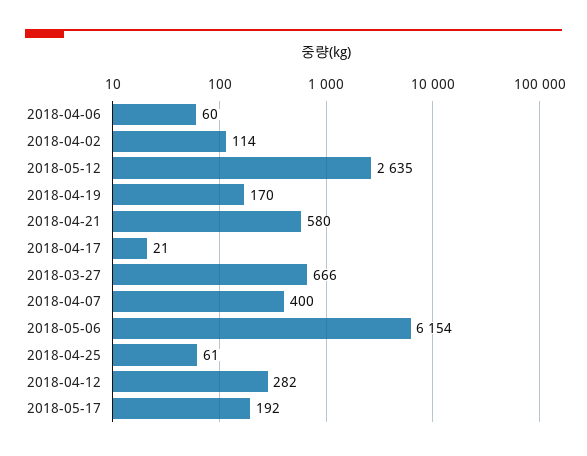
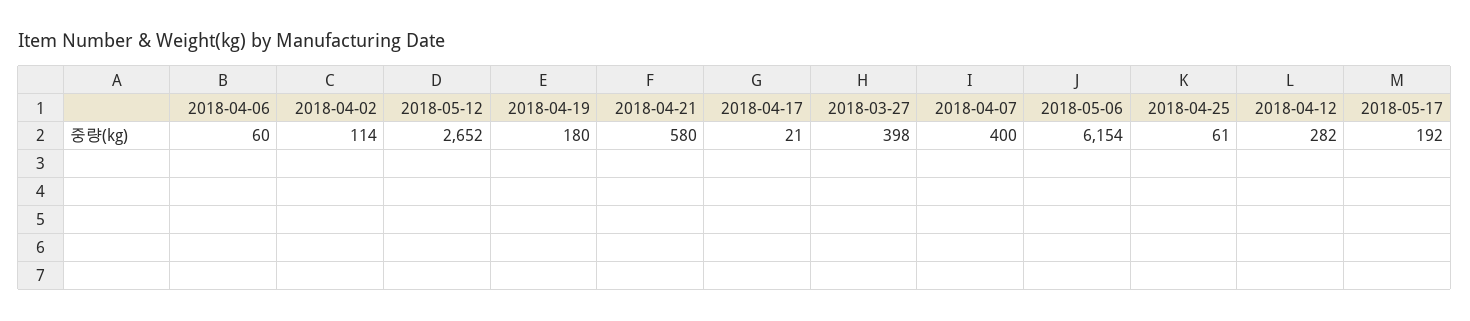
  {
    "2018-04-06": 60,
    "2018-04-02": 114,
-   "2018-05-12": 2635,
+   "2018-05-12": 2652,
-   "2018-04-19": 170,
+   "2018-04-19": 180,
    "2018-04-21": 580,
    "2018-04-17": 21,
-   "2018-03-27": 666,
+   "2018-03-27": 398,
    "2018-04-07": 400,
    "2018-05-06": 6154,
    "2018-04-25": 61,
    "2018-04-12": 282,
    "2018-05-17": 192
  }

